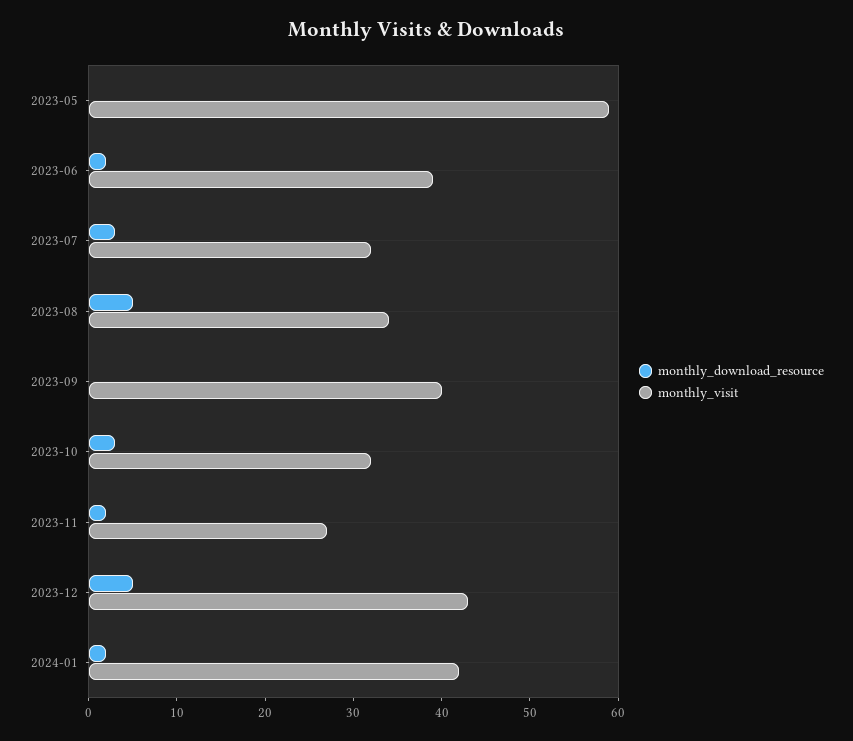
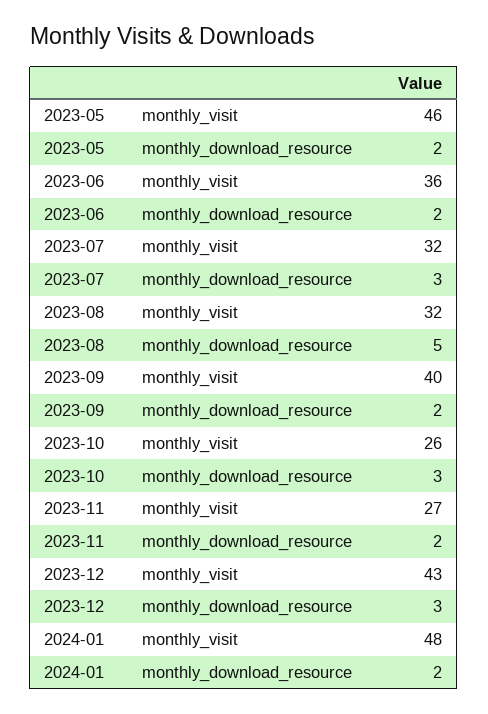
  {
    "monthly_download_resource": {
-     "2023-05": 0,
+     "2023-05": 2,
      "2023-06": 2,
      "2023-07": 3,
      "2023-08": 5,
-     "2023-09": 0,
+     "2023-09": 2,
      "2023-10": 3,
      "2023-11": 2,
-     "2023-12": 5,
+     "2023-12": 3,
      "2024-01": 2
    },
    "monthly_visit": {
-     "2023-05": 59,
+     "2023-05": 46,
-     "2023-06": 39,
+     "2023-06": 36,
      "2023-07": 32,
-     "2023-08": 34,
+     "2023-08": 32,
      "2023-09": 40,
-     "2023-10": 32,
+     "2023-10": 26,
      "2023-11": 27,
      "2023-12": 43,
-     "2024-01": 42
+     "2024-01": 48
    }
  }

